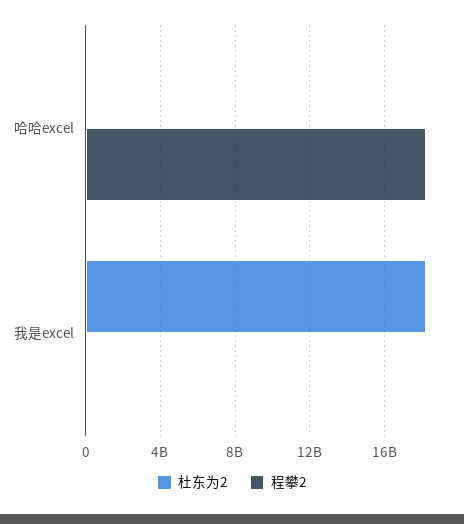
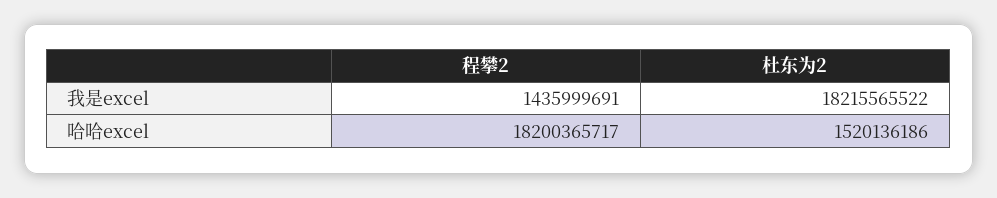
  {
    "杜东为2": {
-     "哈哈excel": 0,
+     "哈哈excel": 1520136186,
      "我是excel": 18215565522
    },
    "程攀2": {
      "哈哈excel": 18200365717,
-     "我是excel": 0
+     "我是excel": 1435999691
    }
  }

